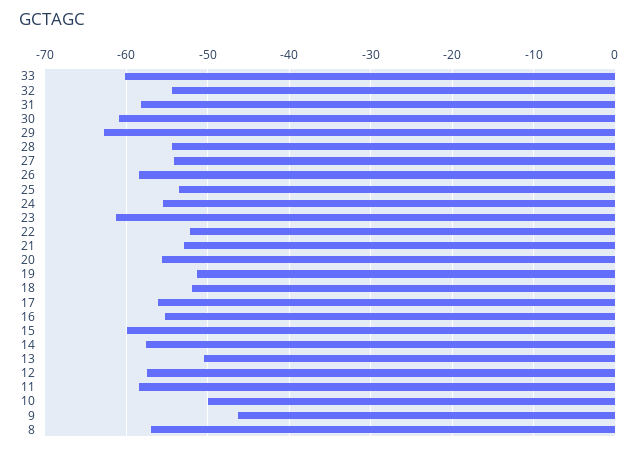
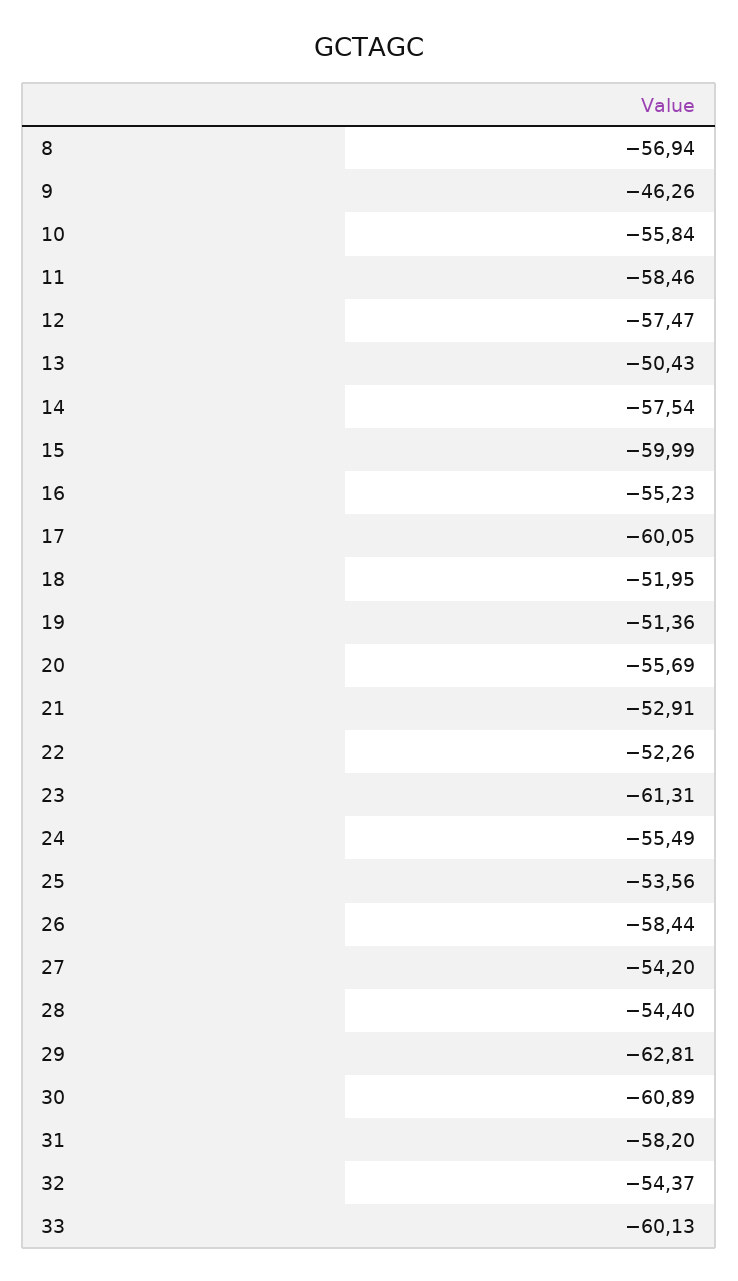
  {
    "33": -60.13,
    "32": -54.37,
    "31": -58.2,
    "30": -60.89,
    "29": -62.81,
    "28": -54.4,
    "27": -54.2,
    "26": -58.44,
    "25": -53.56,
    "24": -55.49,
    "23": -61.31,
    "22": -52.26,
    "21": -52.91,
    "20": -55.69,
    "19": -51.36,
    "18": -51.95,
-   "17": -56,
+   "17": -60.05,
    "16": -55.23,
    "15": -59.99,
    "14": -57.54,
    "13": -50.43,
    "12": -57.47,
    "11": -58.46,
-   "10": -50,
+   "10": -55.84,
    "9": -46.26,
    "8": -56.94
  }

